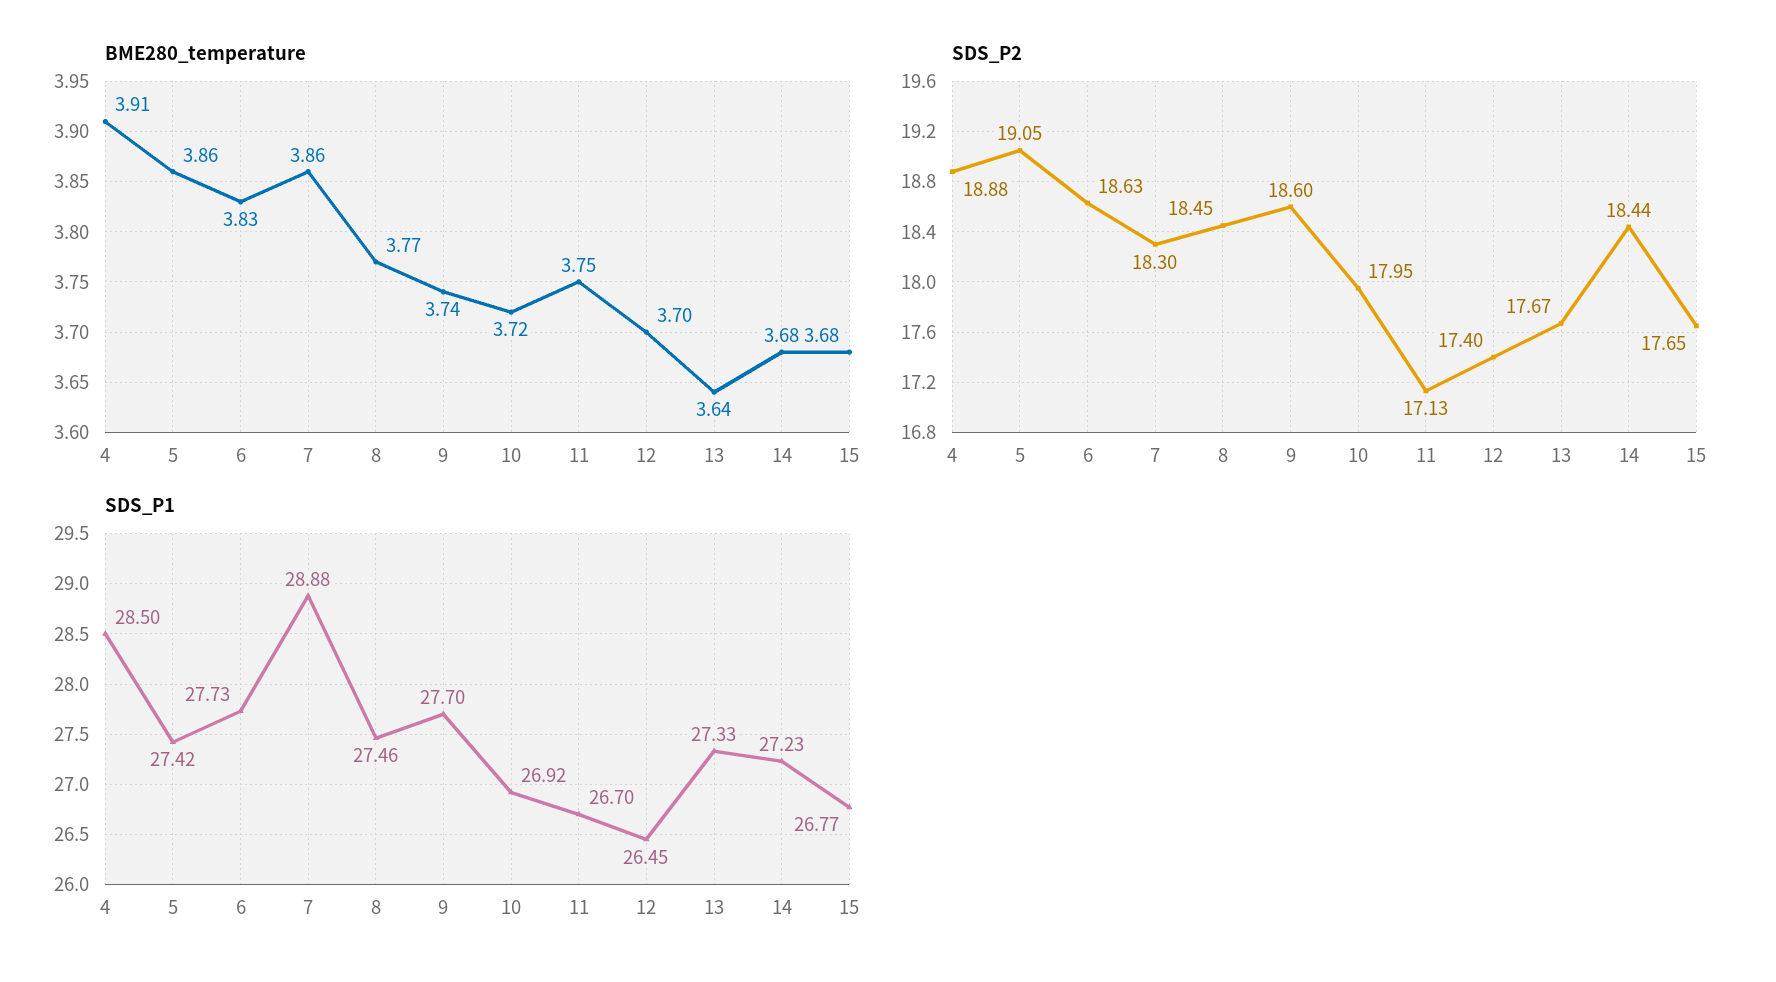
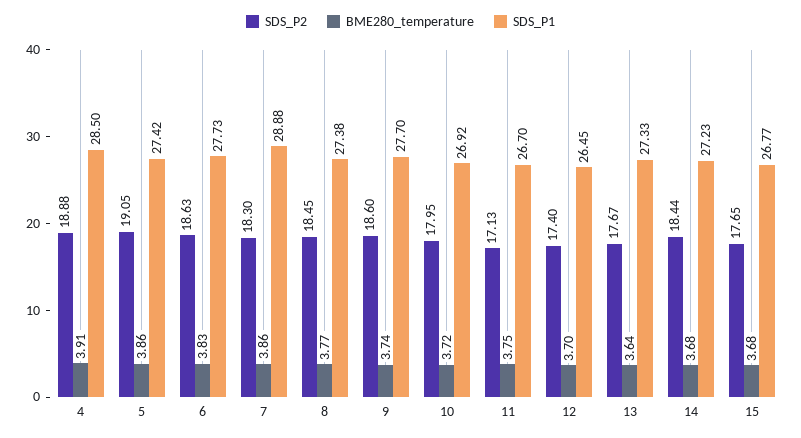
  {
    "BME280_temperature": {
      "4": 3.91,
      "5": 3.86,
      "6": 3.83,
      "7": 3.86,
      "8": 3.77,
      "9": 3.74,
      "10": 3.72,
      "11": 3.75,
      "12": 3.7,
      "13": 3.64,
      "14": 3.68,
      "15": 3.68
    },
    "SDS_P2": {
      "4": 18.88,
      "5": 19.05,
      "6": 18.63,
      "7": 18.3,
      "8": 18.45,
      "9": 18.6,
      "10": 17.95,
      "11": 17.13,
      "12": 17.4,
      "13": 17.67,
      "14": 18.44,
      "15": 17.65
    },
    "SDS_P1": {
      "4": 28.5,
      "5": 27.42,
      "6": 27.73,
      "7": 28.88,
-     "8": 27.46,
+     "8": 27.38,
      "9": 27.7,
      "10": 26.92,
      "11": 26.7,
      "12": 26.45,
      "13": 27.33,
      "14": 27.23,
      "15": 26.77
    }
  }

